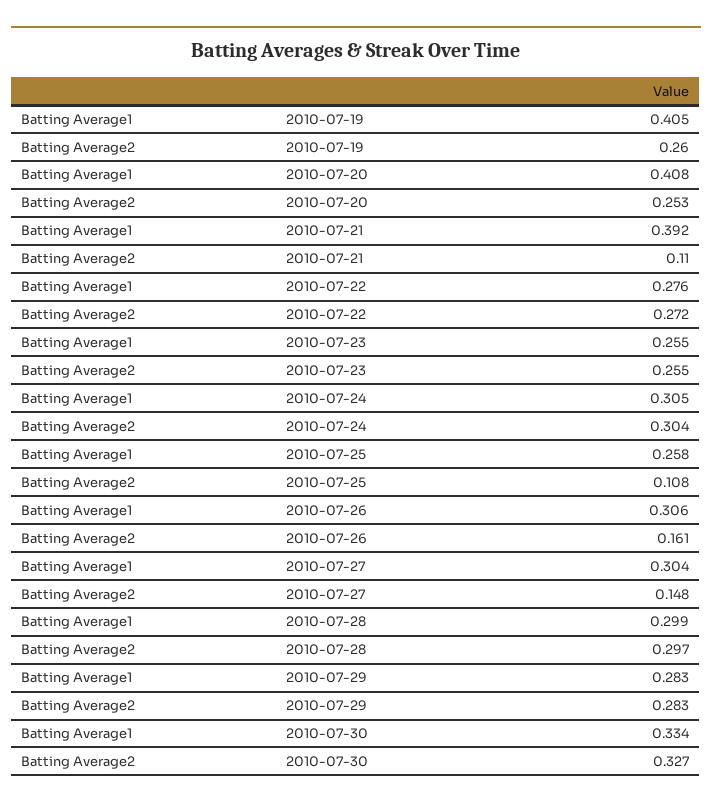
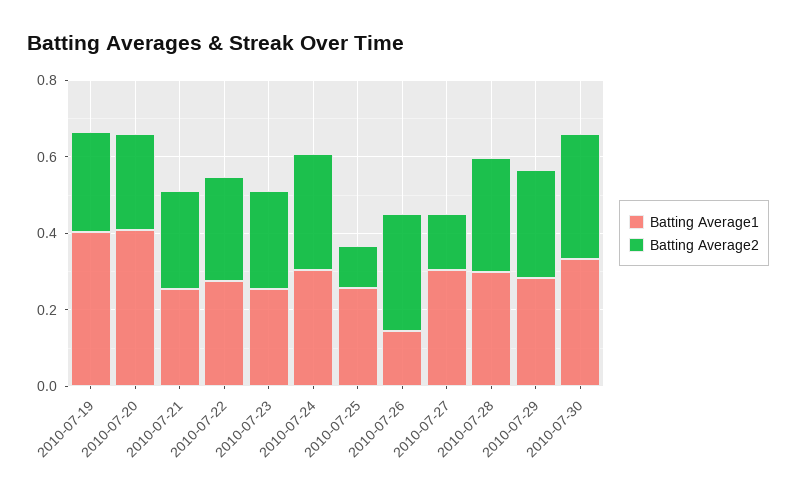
  {
    "Batting Average1": {
      "2010-07-19": 0.405,
      "2010-07-20": 0.408,
-     "2010-07-21": 0.392,
+     "2010-07-21": 0.25,
      "2010-07-22": 0.276,
      "2010-07-23": 0.255,
      "2010-07-24": 0.305,
      "2010-07-25": 0.258,
-     "2010-07-26": 0.306,
+     "2010-07-26": 0.15,
      "2010-07-27": 0.304,
      "2010-07-28": 0.299,
      "2010-07-29": 0.283,
      "2010-07-30": 0.334
    },
    "Batting Average2": {
      "2010-07-19": 0.26,
      "2010-07-20": 0.253,
-     "2010-07-21": 0.11,
+     "2010-07-21": 0.25,
      "2010-07-22": 0.272,
      "2010-07-23": 0.255,
      "2010-07-24": 0.304,
      "2010-07-25": 0.108,
-     "2010-07-26": 0.161,
+     "2010-07-26": 0.3,
      "2010-07-27": 0.148,
      "2010-07-28": 0.297,
      "2010-07-29": 0.283,
      "2010-07-30": 0.327
    }
  }

